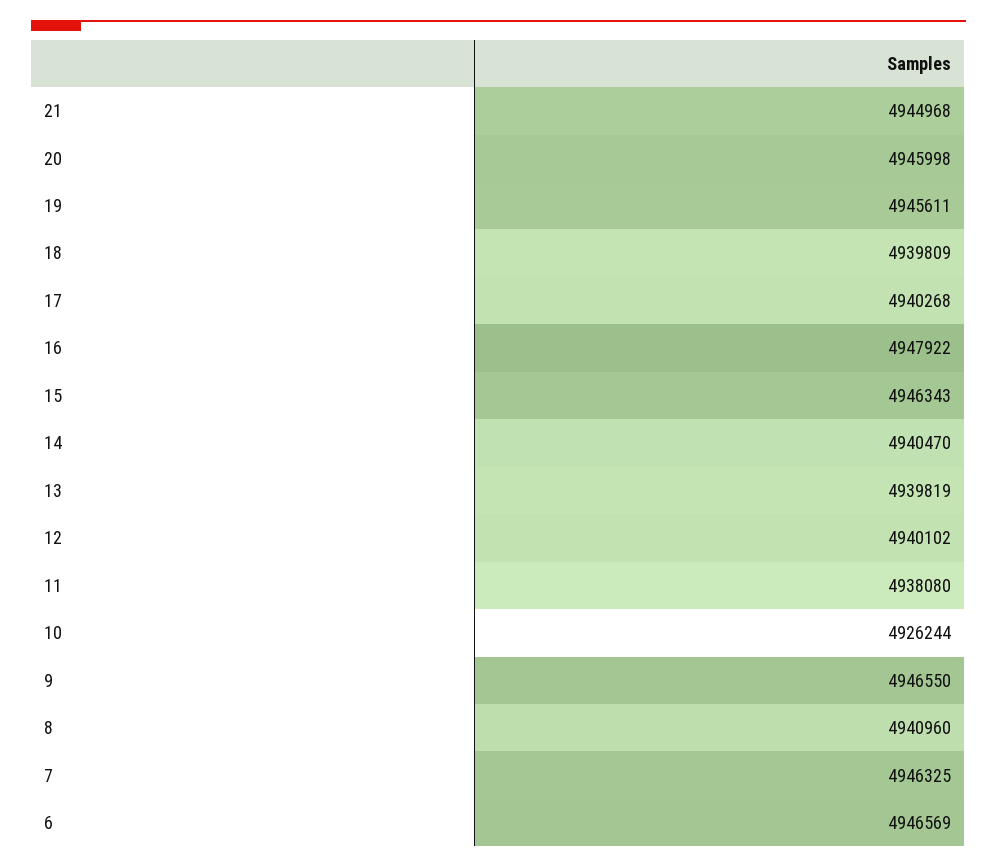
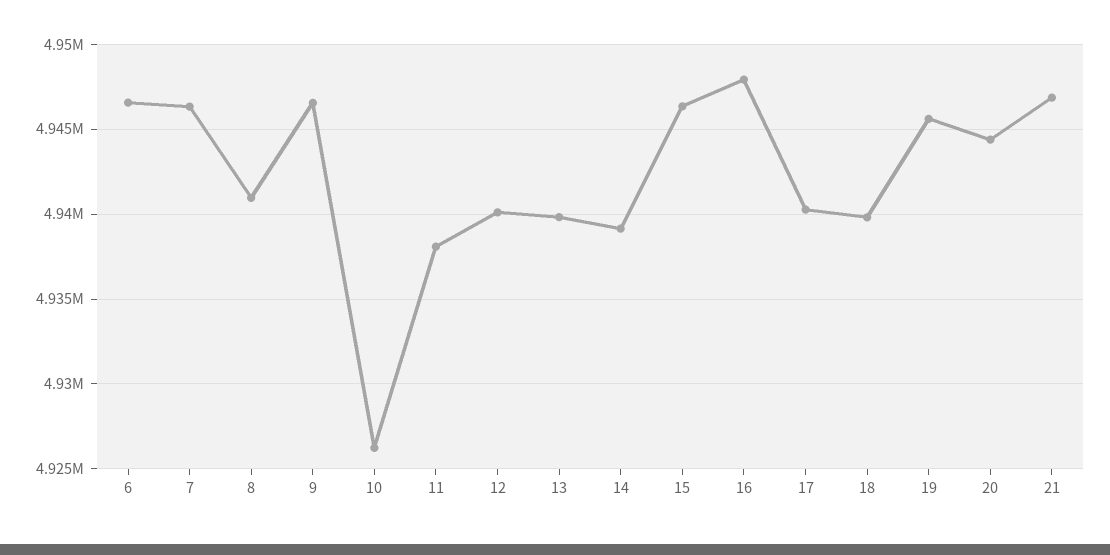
  {
-   "21": 4944968,
+   "21": 4947000,
-   "20": 4945998,
+   "20": 4944500,
    "19": 4945611,
    "18": 4939809,
    "17": 4940268,
    "16": 4947922,
    "15": 4946343,
-   "14": 4940470,
+   "14": 4939000,
    "13": 4939819,
    "12": 4940102,
    "11": 4938080,
    "10": 4926244,
    "9": 4946550,
    "8": 4940960,
    "7": 4946325,
    "6": 4946569
  }

